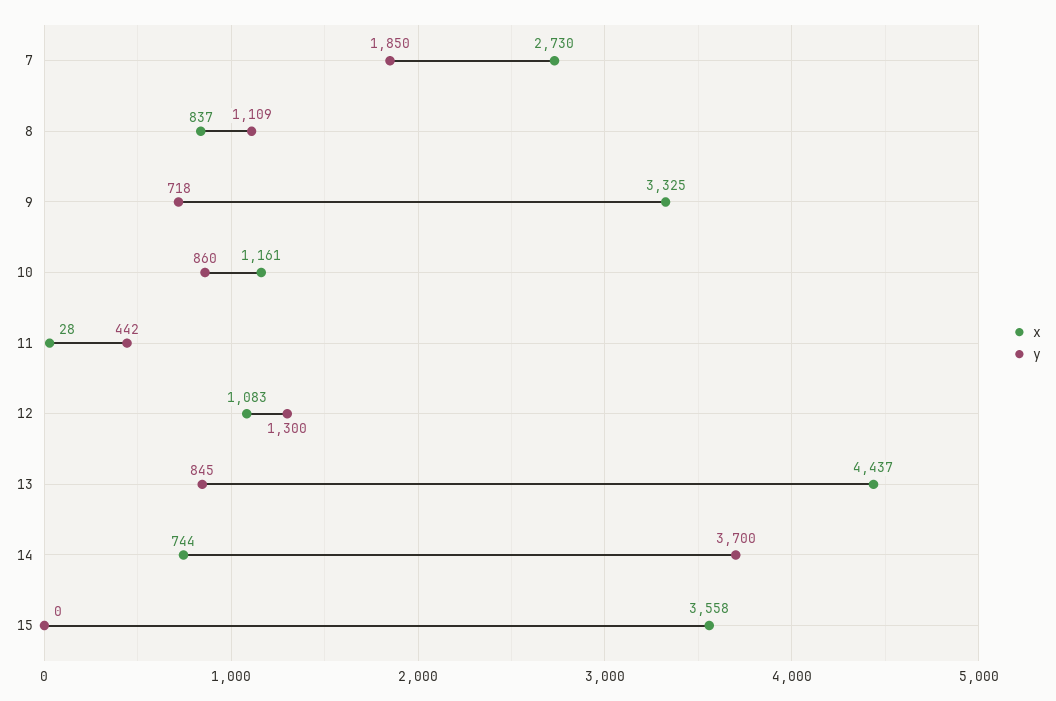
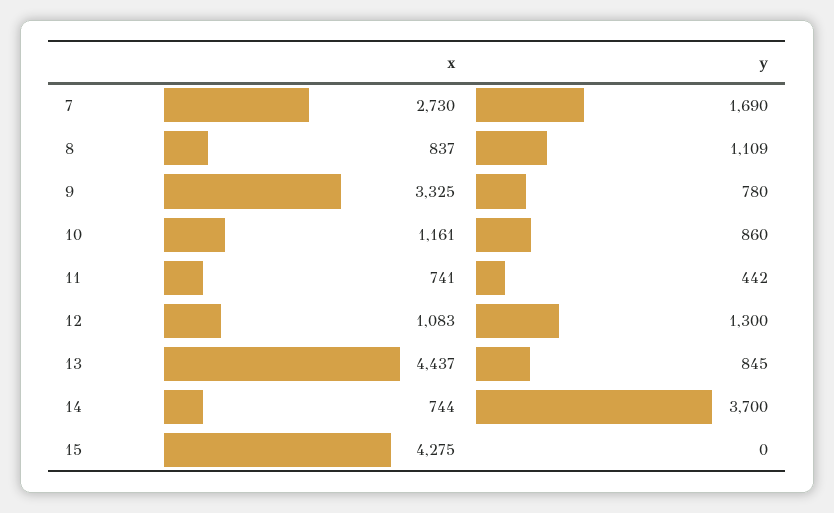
  {
    "x": {
      "7": 2730,
      "8": 837,
      "9": 3325,
      "10": 1161,
-     "11": 28,
+     "11": 741,
      "12": 1083,
      "13": 4437,
      "14": 744,
-     "15": 3558
+     "15": 4275
    },
    "y": {
-     "7": 1850,
+     "7": 1690,
      "8": 1109,
-     "9": 718,
+     "9": 780,
      "10": 860,
      "11": 442,
      "12": 1300,
      "13": 845,
      "14": 3700,
      "15": 0
    }
  }

